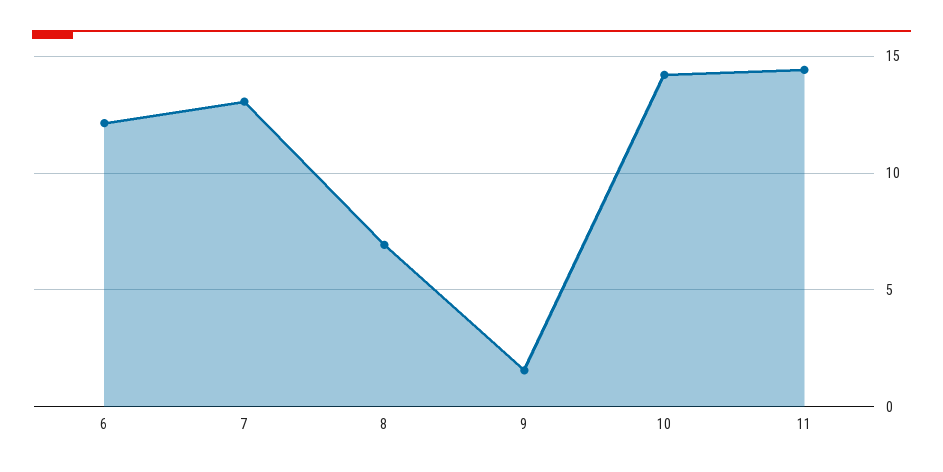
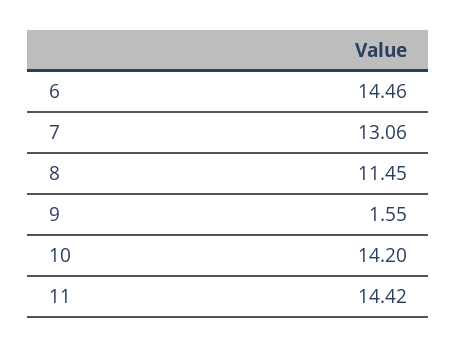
  {
-   "6": 12,
+   "6": 14.46,
    "7": 13.06,
-   "8": 7,
+   "8": 11.45,
    "9": 1.55,
    "10": 14.2,
    "11": 14.42
  }

